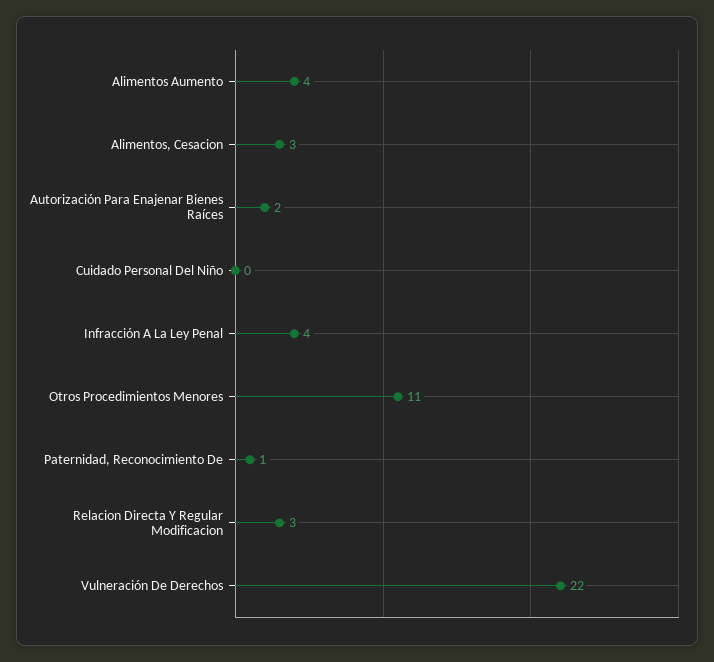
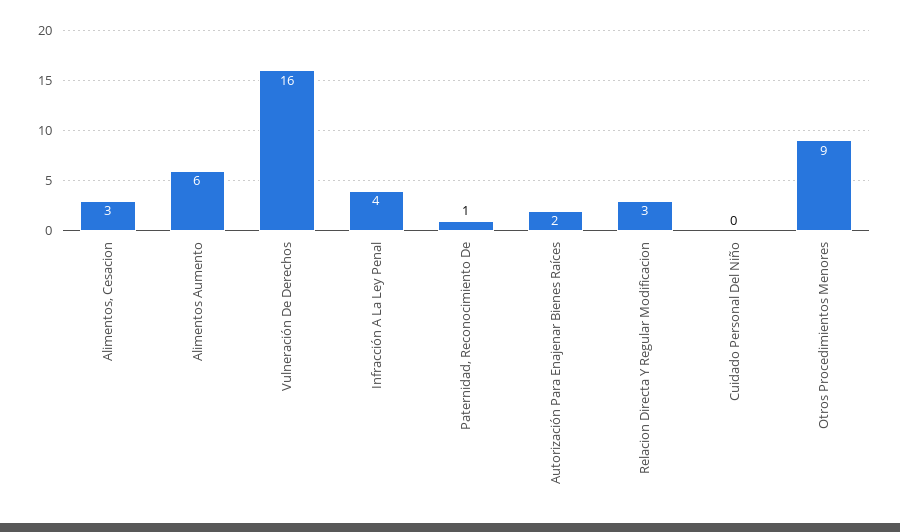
  {
-   "Alimentos Aumento": 4,
+   "Alimentos Aumento": 6,
    "Alimentos, Cesacion": 3,
    "Autorización Para Enajenar Bienes Raíces": 2,
    "Cuidado Personal Del Niño": 0,
    "Infracción A La Ley Penal": 4,
-   "Otros Procedimientos Menores": 11,
+   "Otros Procedimientos Menores": 9,
    "Paternidad, Reconocimiento De": 1,
    "Relacion Directa Y Regular Modificacion": 3,
-   "Vulneración De Derechos": 22
+   "Vulneración De Derechos": 16
  }

